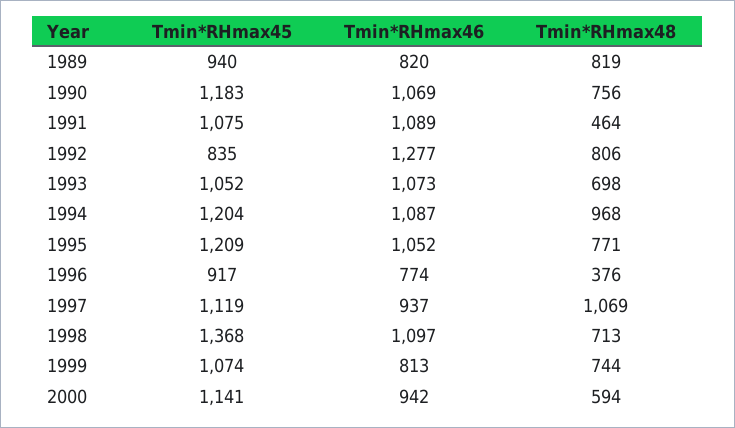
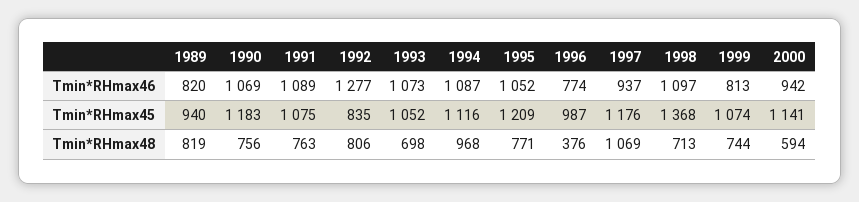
  {
    "Tmin*RHmax45": {
      "1989": 940,
      "1990": 1183,
      "1991": 1075,
      "1992": 835,
      "1993": 1052,
-     "1994": 1204,
+     "1994": 1116,
      "1995": 1209,
-     "1996": 917,
+     "1996": 987,
-     "1997": 1119,
+     "1997": 1176,
      "1998": 1368,
      "1999": 1074,
      "2000": 1141
    },
    "Tmin*RHmax46": {
      "1989": 820,
      "1990": 1069,
      "1991": 1089,
      "1992": 1277,
      "1993": 1073,
      "1994": 1087,
      "1995": 1052,
      "1996": 774,
      "1997": 937,
      "1998": 1097,
      "1999": 813,
      "2000": 942
    },
    "Tmin*RHmax48": {
      "1989": 819,
      "1990": 756,
-     "1991": 464,
+     "1991": 763,
      "1992": 806,
      "1993": 698,
      "1994": 968,
      "1995": 771,
      "1996": 376,
      "1997": 1069,
      "1998": 713,
      "1999": 744,
      "2000": 594
    }
  }

